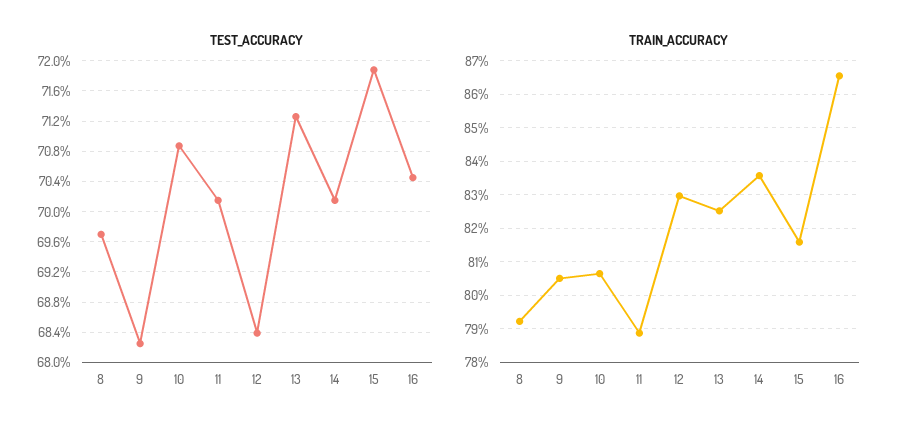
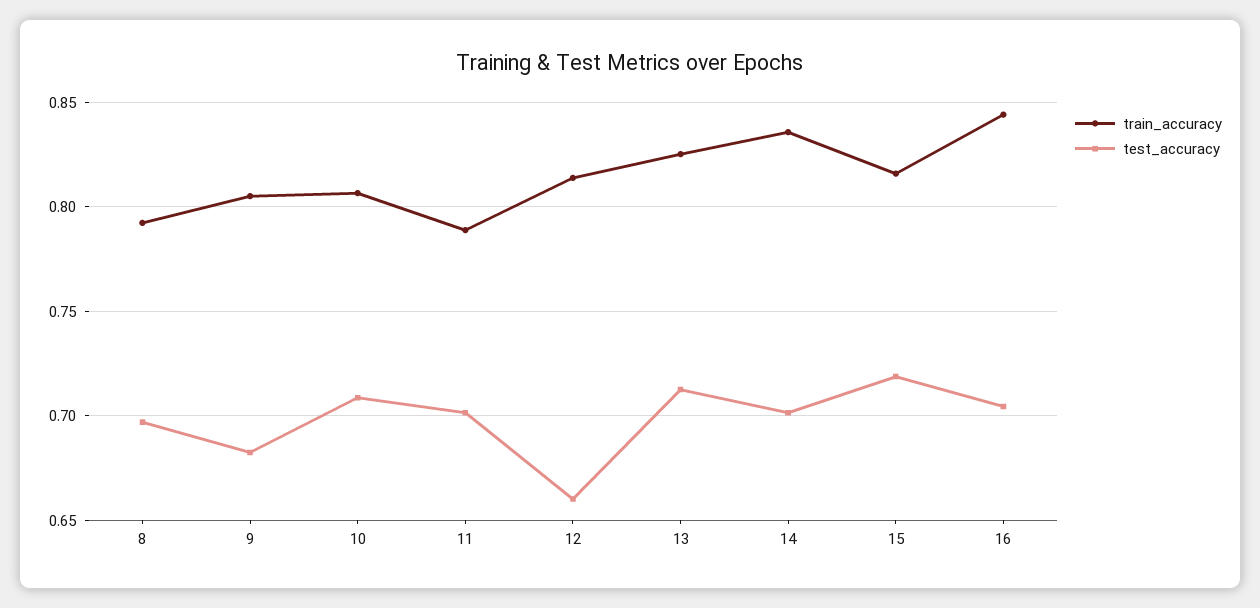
  {
    "TEST_ACCURACY": {
      "8": 0.697,
      "9": 0.683,
      "10": 0.709,
      "11": 0.702,
-     "12": 0.684,
+     "12": 0.66,
      "13": 0.713,
      "14": 0.702,
      "15": 0.719,
      "16": 0.705
    },
    "TRAIN_ACCURACY": {
      "8": 0.792,
      "9": 0.806,
      "10": 0.806,
      "11": 0.788,
-     "12": 0.83,
+     "12": 0.815,
      "13": 0.826,
      "14": 0.836,
      "15": 0.816,
-     "16": 0.866
+     "16": 0.845
    }
  }

